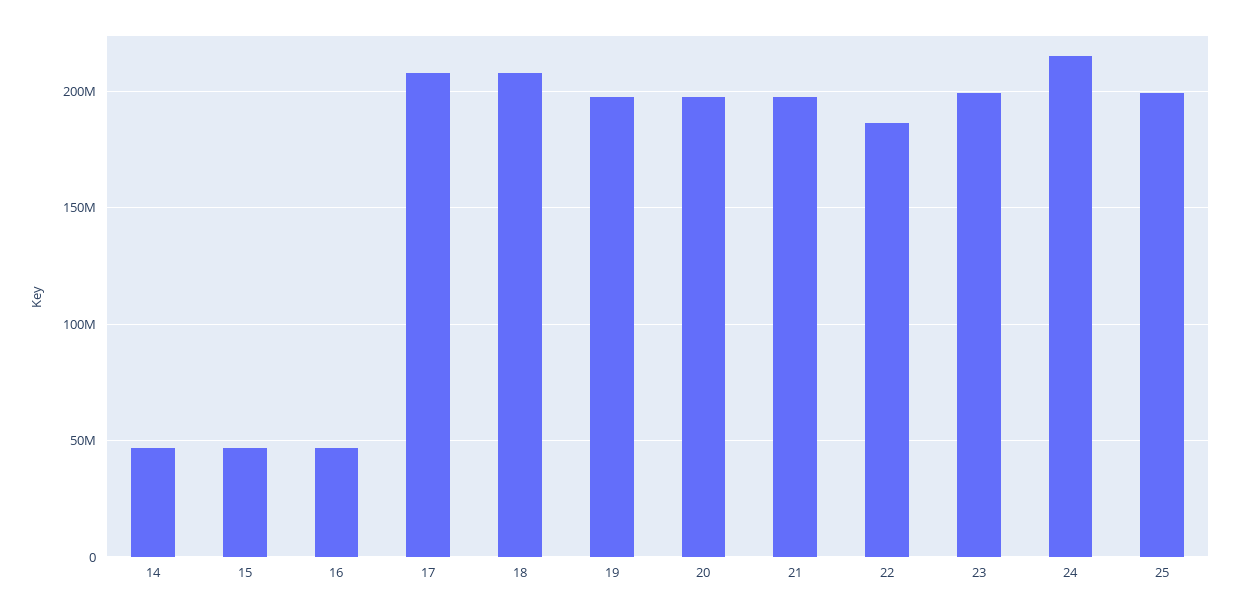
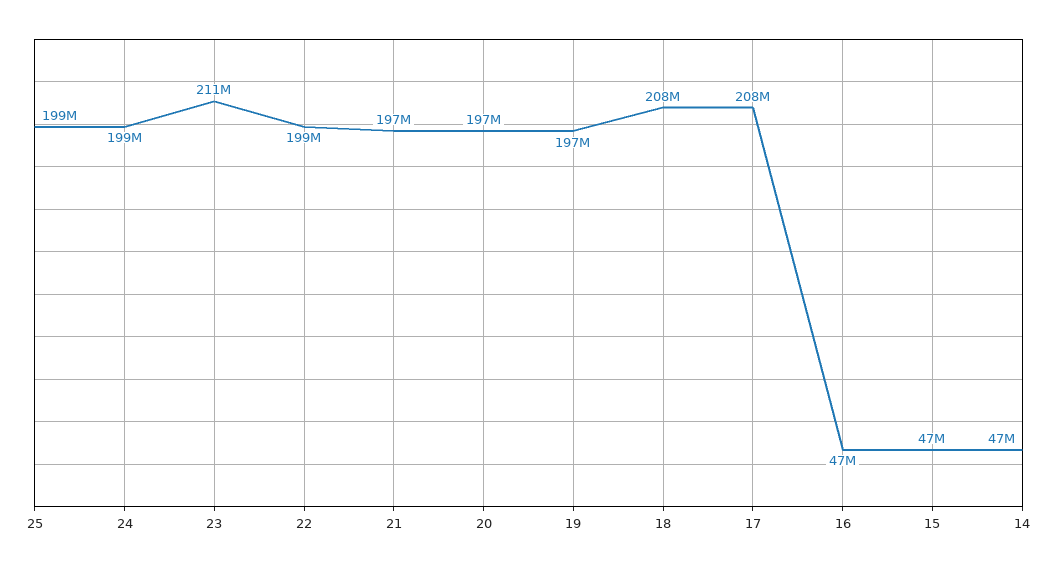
  {
    "14": 47000000,
    "15": 47000000,
    "16": 47000000,
    "17": 208000000,
    "18": 208000000,
    "19": 197000000,
    "20": 197000000,
    "21": 197000000,
-   "22": 185000000,
+   "22": 199000000,
-   "23": 200000000,
+   "23": 211000000,
-   "24": 215000000,
+   "24": 199000000,
    "25": 199000000
  }

